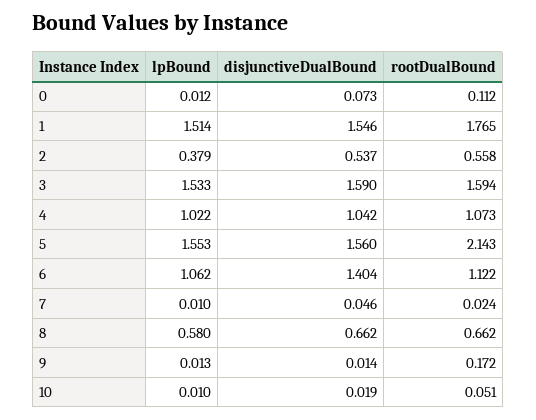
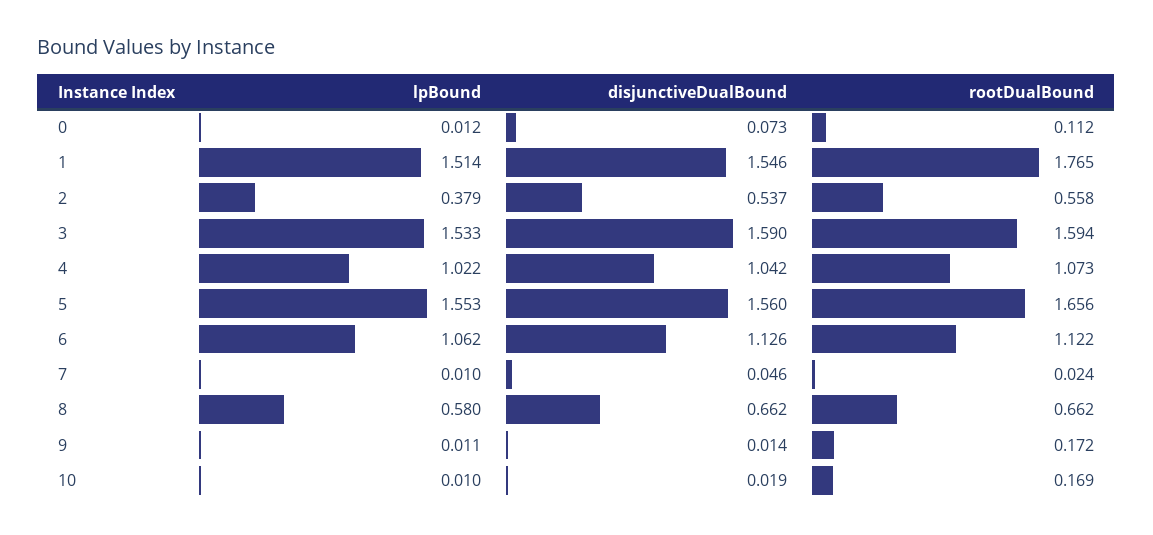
  {
    "lpBound": {
      "0": 0.012,
      "1": 1.514,
      "2": 0.379,
      "3": 1.533,
      "4": 1.022,
      "5": 1.553,
      "6": 1.062,
      "7": 0.01,
      "8": 0.58,
-     "9": 0.013,
+     "9": 0.011,
      "10": 0.01
    },
    "disjunctiveDualBound": {
      "0": 0.073,
      "1": 1.546,
      "2": 0.537,
      "3": 1.59,
      "4": 1.042,
      "5": 1.56,
-     "6": 1.404,
+     "6": 1.126,
      "7": 0.046,
      "8": 0.662,
      "9": 0.014,
      "10": 0.019
    },
    "rootDualBound": {
      "0": 0.112,
      "1": 1.765,
      "2": 0.558,
      "3": 1.594,
      "4": 1.073,
-     "5": 2.143,
+     "5": 1.656,
      "6": 1.122,
      "7": 0.024,
      "8": 0.662,
      "9": 0.172,
-     "10": 0.051
+     "10": 0.169
    }
  }

